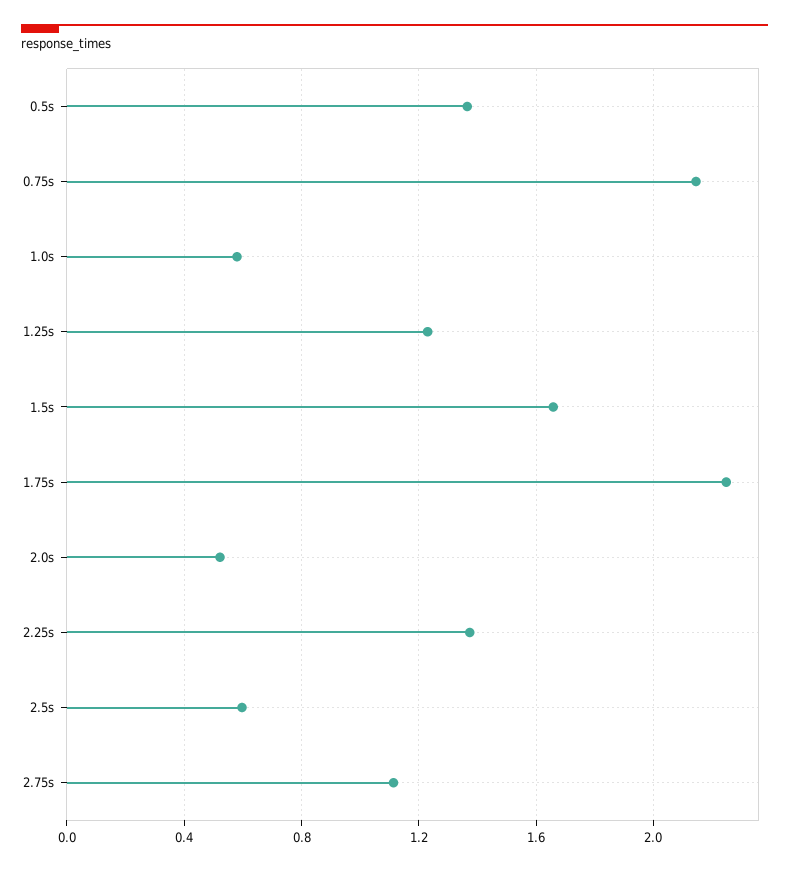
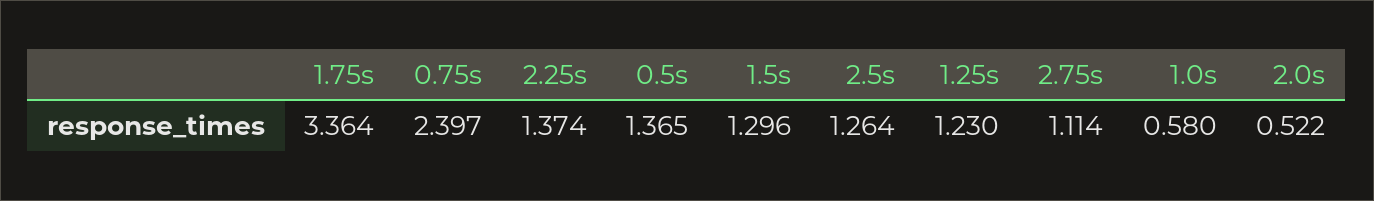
  {
    "0.5s": 1.365,
-   "0.75s": 2.15,
+   "0.75s": 2.397,
    "1.0s": 0.58,
    "1.25s": 1.23,
-   "1.5s": 1.65,
+   "1.5s": 1.296,
-   "1.75s": 2.25,
+   "1.75s": 3.364,
    "2.0s": 0.522,
    "2.25s": 1.374,
-   "2.5s": 0.6,
+   "2.5s": 1.264,
    "2.75s": 1.114
  }

